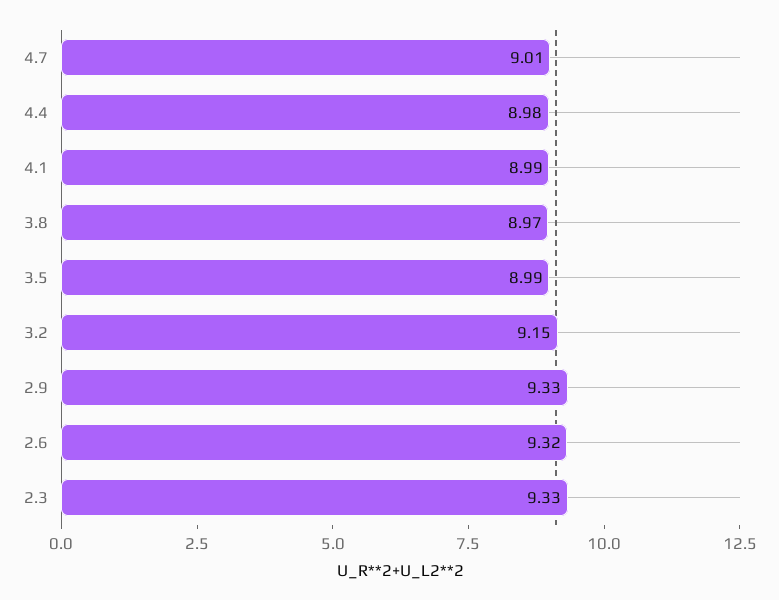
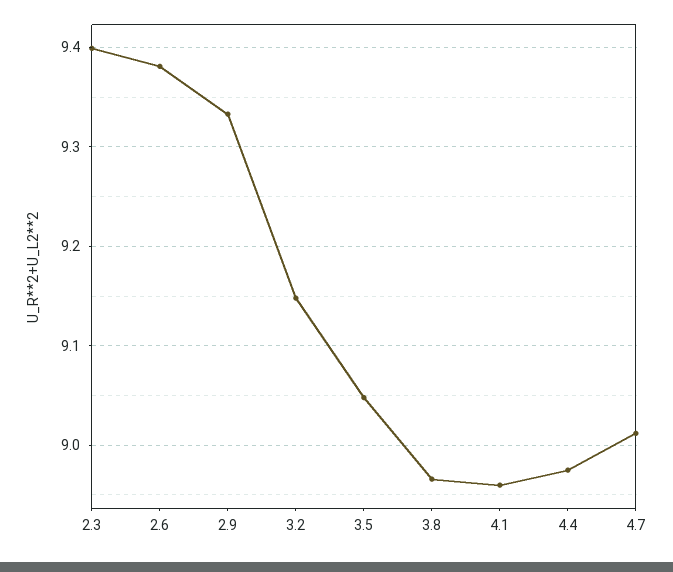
  {
    "4.7": 9.01,
    "4.4": 8.98,
-   "4.1": 8.99,
+   "4.1": 8.96,
    "3.8": 8.97,
-   "3.5": 8.99,
+   "3.5": 9.05,
    "3.2": 9.15,
    "2.9": 9.33,
-   "2.6": 9.32,
+   "2.6": 9.38,
-   "2.3": 9.33
+   "2.3": 9.4
  }

